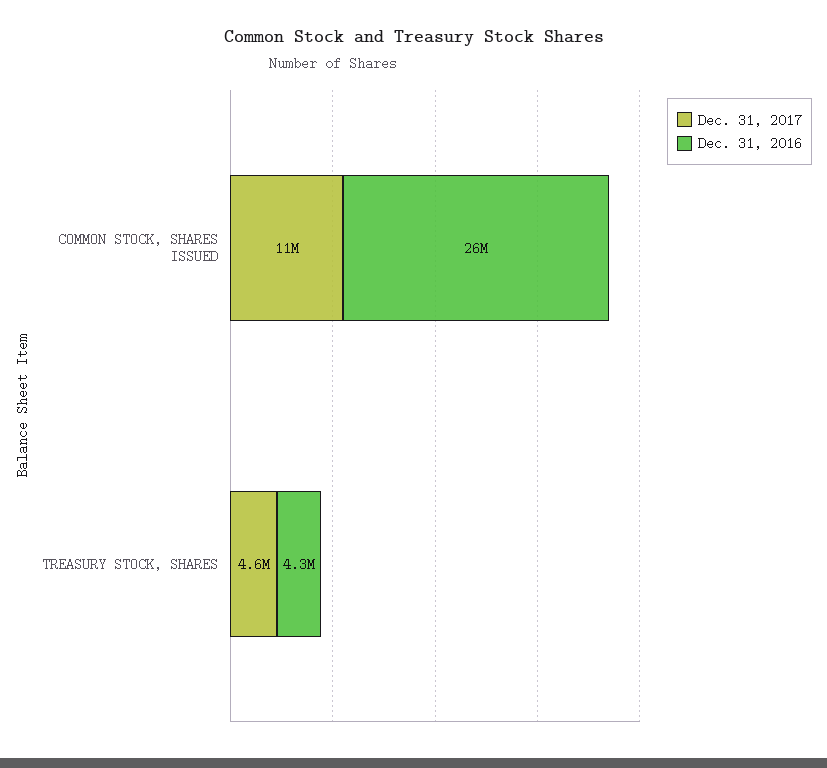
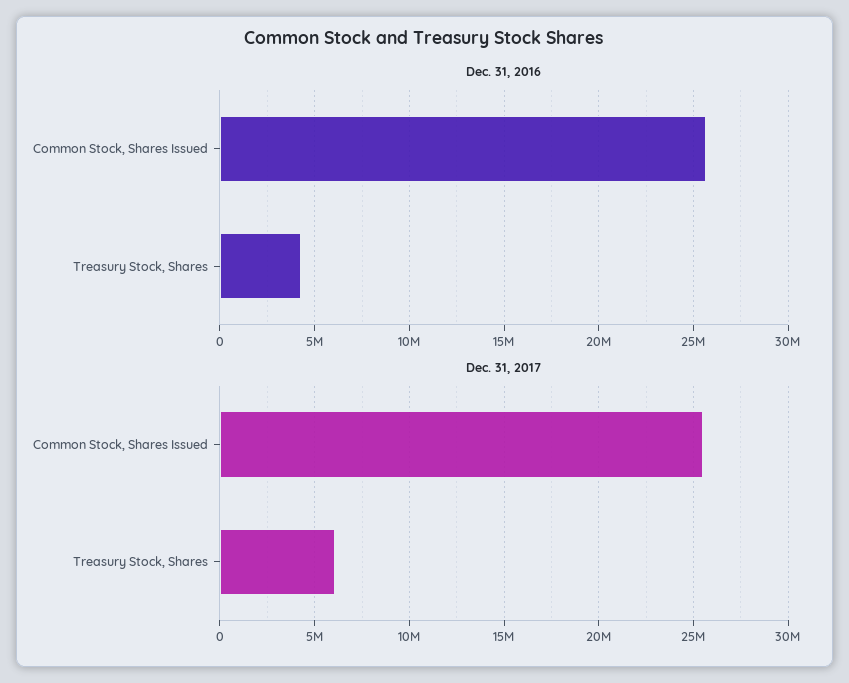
  {
    "Dec. 31, 2017": {
-     "COMMON STOCK, SHARES ISSUED": 11000000,
+     "COMMON STOCK, SHARES ISSUED": 25500000,
-     "TREASURY STOCK, SHARES": 4600000
+     "TREASURY STOCK, SHARES": 6000000
    },
    "Dec. 31, 2016": {
      "COMMON STOCK, SHARES ISSUED": 26000000,
      "TREASURY STOCK, SHARES": 4300000
    }
  }

